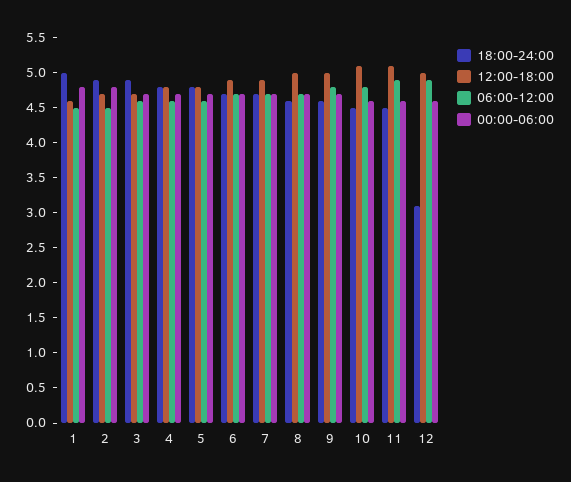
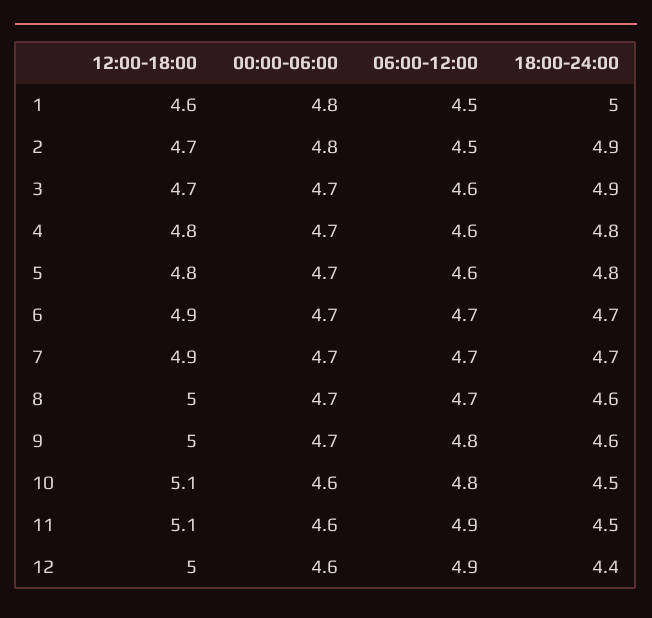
  {
    "18:00-24:00": {
      "1": 5,
      "2": 4.9,
      "3": 4.9,
      "4": 4.8,
      "5": 4.8,
      "6": 4.7,
      "7": 4.7,
      "8": 4.6,
      "9": 4.6,
      "10": 4.5,
      "11": 4.5,
-     "12": 3
+     "12": 4.4
    },
    "12:00-18:00": {
      "1": 4.6,
      "2": 4.7,
      "3": 4.7,
      "4": 4.8,
      "5": 4.8,
      "6": 4.9,
      "7": 4.9,
      "8": 5,
      "9": 5,
      "10": 5.1,
      "11": 5.1,
      "12": 5
    },
    "06:00-12:00": {
      "1": 4.5,
      "2": 4.5,
      "3": 4.6,
      "4": 4.6,
      "5": 4.6,
      "6": 4.7,
      "7": 4.7,
      "8": 4.7,
      "9": 4.8,
      "10": 4.8,
      "11": 4.9,
      "12": 4.9
    },
    "00:00-06:00": {
      "1": 4.8,
      "2": 4.8,
      "3": 4.7,
      "4": 4.7,
      "5": 4.7,
      "6": 4.7,
      "7": 4.7,
      "8": 4.7,
      "9": 4.7,
      "10": 4.6,
      "11": 4.6,
      "12": 4.6
    }
  }

